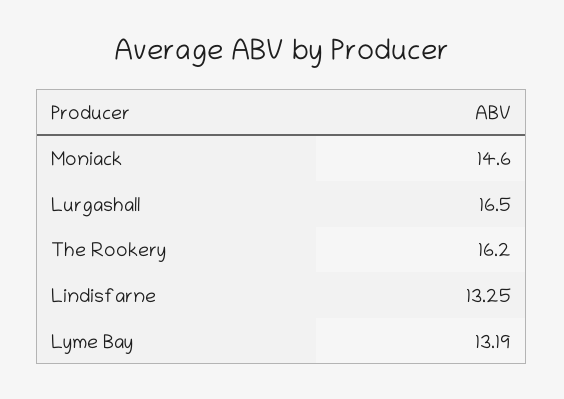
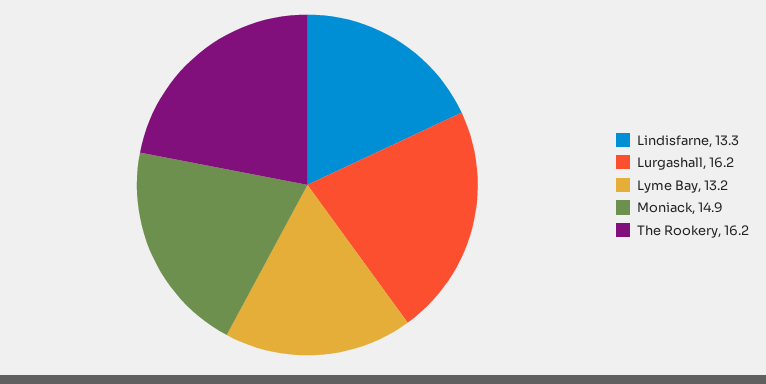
  {
-   "Moniack": 14.6,
+   "Moniack": 14.9,
-   "Lurgashall": 16.5,
+   "Lurgashall": 16.2,
    "The Rookery": 16.2,
    "Lindisfarne": 13.25,
    "Lyme Bay": 13.19
  }

